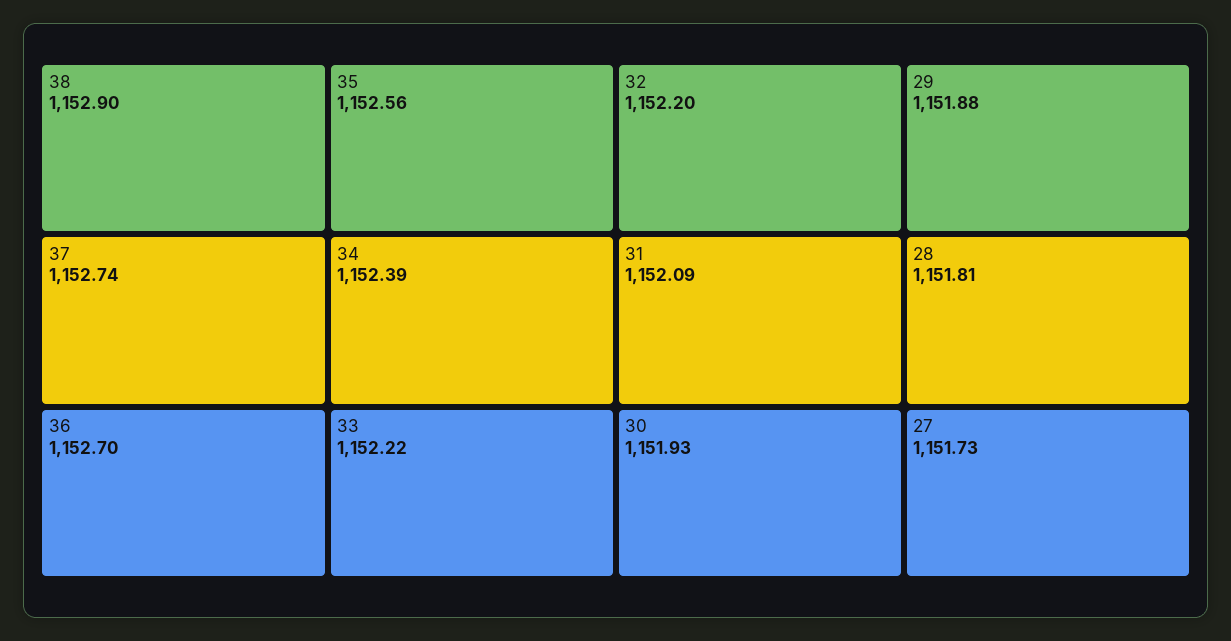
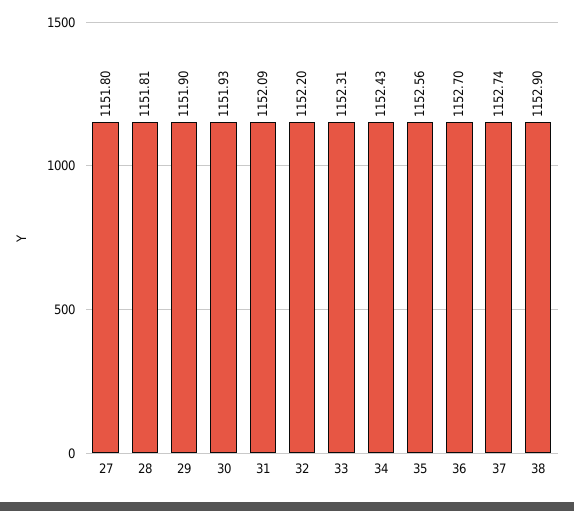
  {
    "38": 1152.9,
    "37": 1152.74,
    "36": 1152.7,
    "35": 1152.56,
-   "34": 1152.39,
+   "34": 1152.43,
-   "33": 1152.22,
+   "33": 1152.31,
    "32": 1152.2,
    "31": 1152.09,
    "30": 1151.93,
-   "29": 1151.88,
+   "29": 1151.9,
    "28": 1151.81,
-   "27": 1151.73
+   "27": 1151.8
  }

